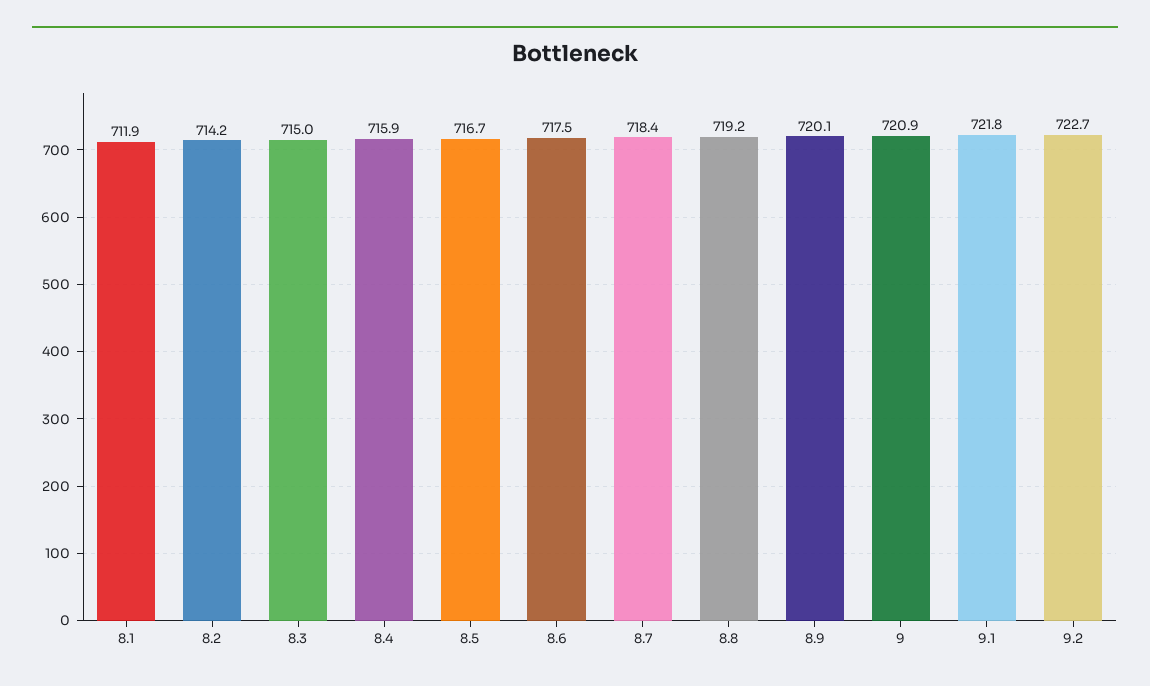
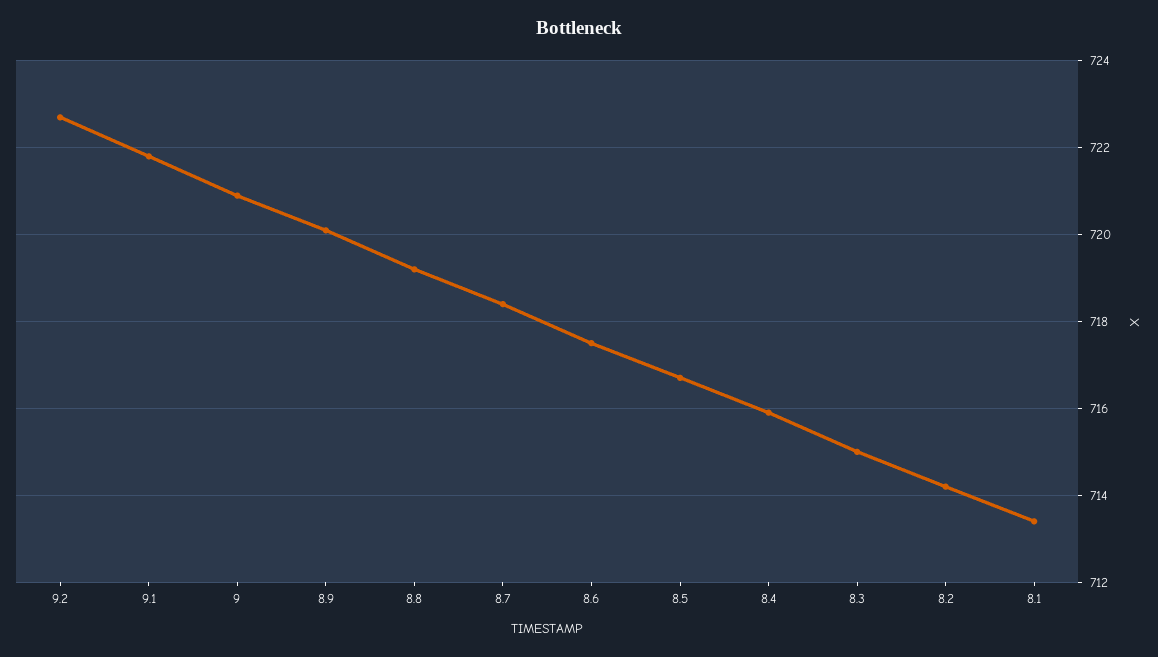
  {
-   "8.1": 711.9,
+   "8.1": 713.5,
    "8.2": 714.2,
    "8.3": 715,
    "8.4": 715.9,
    "8.5": 716.7,
    "8.6": 717.5,
    "8.7": 718.4,
    "8.8": 719.2,
    "8.9": 720.1,
    "9": 720.9,
    "9.1": 721.8,
    "9.2": 722.7
  }

